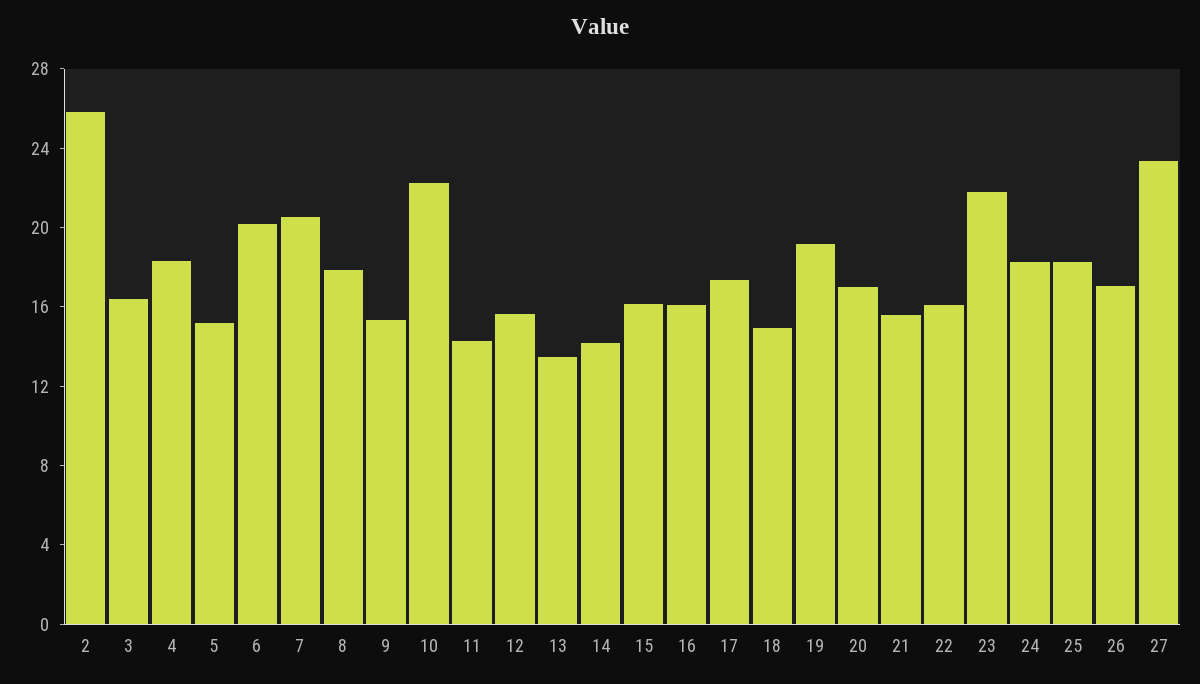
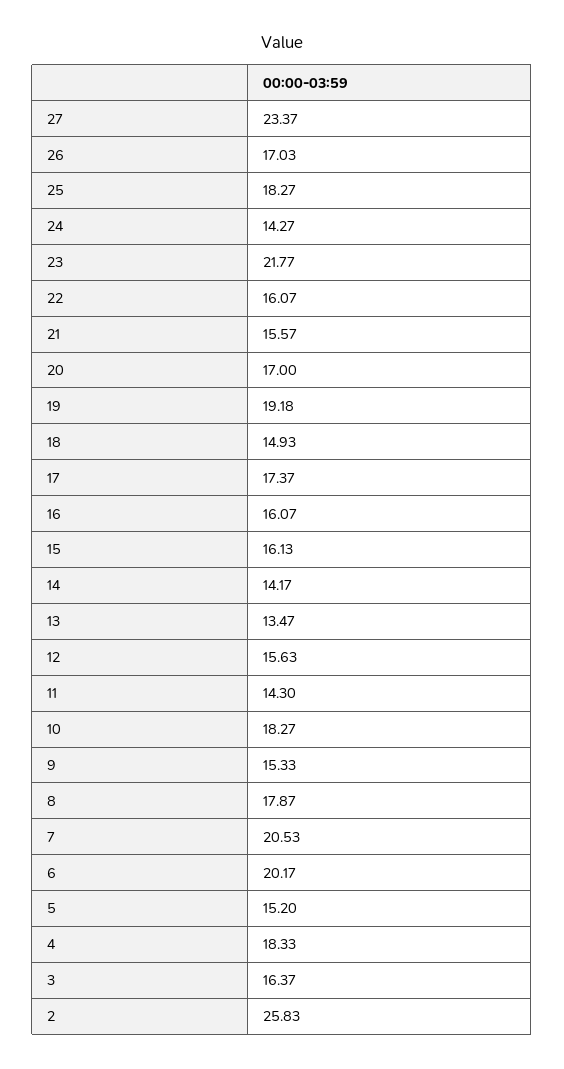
  {
    "2": 25.83,
    "3": 16.37,
    "4": 18.33,
    "5": 15.2,
    "6": 20.17,
    "7": 20.53,
    "8": 17.87,
    "9": 15.33,
-   "10": 22,
+   "10": 18.27,
    "11": 14.3,
    "12": 15.63,
    "13": 13.47,
    "14": 14.17,
    "15": 16.13,
    "16": 16.07,
    "17": 17.37,
    "18": 14.93,
    "19": 19.18,
    "20": 17,
    "21": 15.57,
    "22": 16.07,
    "23": 21.77,
-   "24": 18,
+   "24": 14.27,
    "25": 18.27,
    "26": 17.03,
    "27": 23.37
  }

